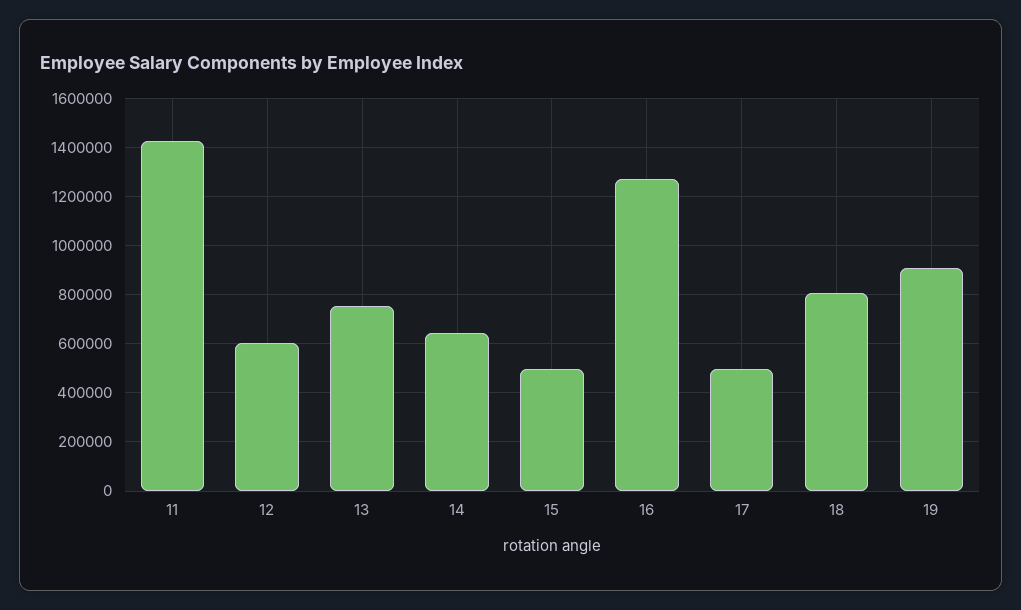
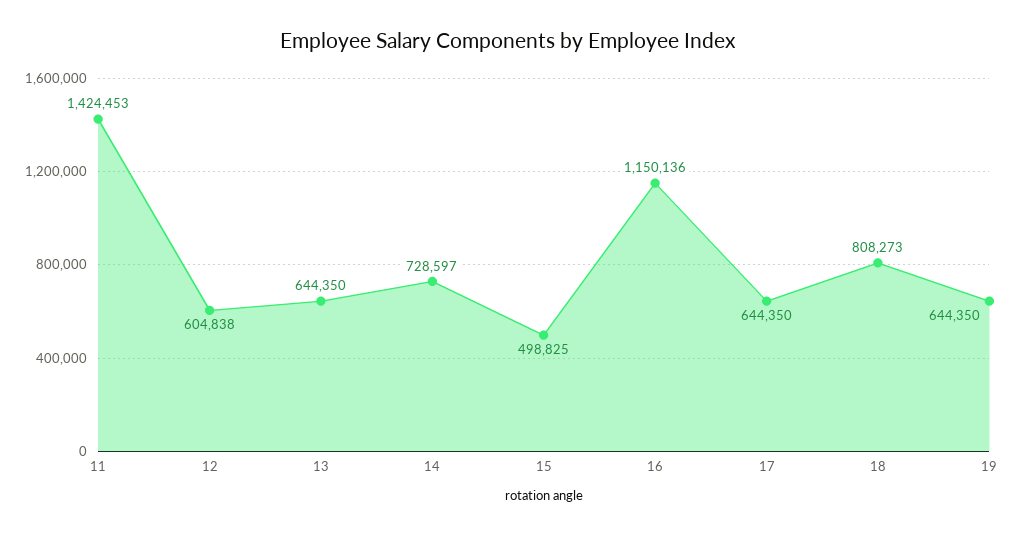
  {
    "11": 1424453,
    "12": 604838,
-   "13": 750000,
+   "13": 644350,
-   "14": 650000,
+   "14": 728597,
    "15": 498825,
-   "16": 1275000,
+   "16": 1150136,
-   "17": 500000,
+   "17": 644350,
    "18": 808273,
-   "19": 900000
+   "19": 644350
  }

